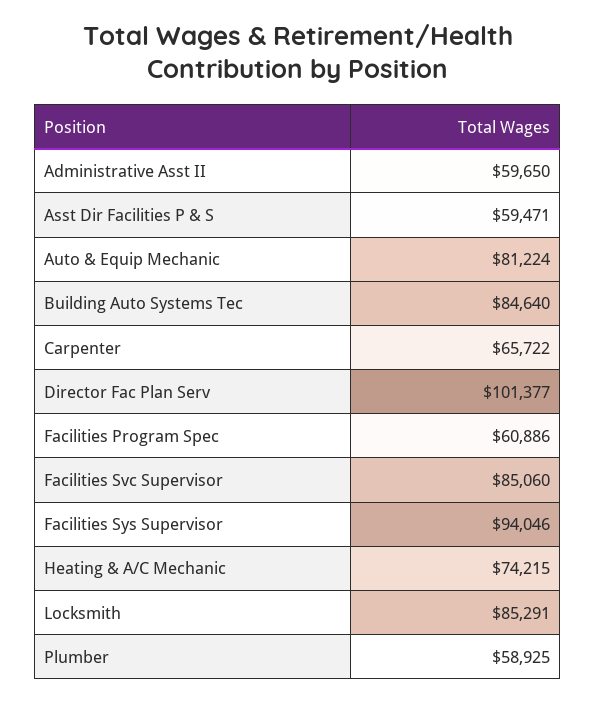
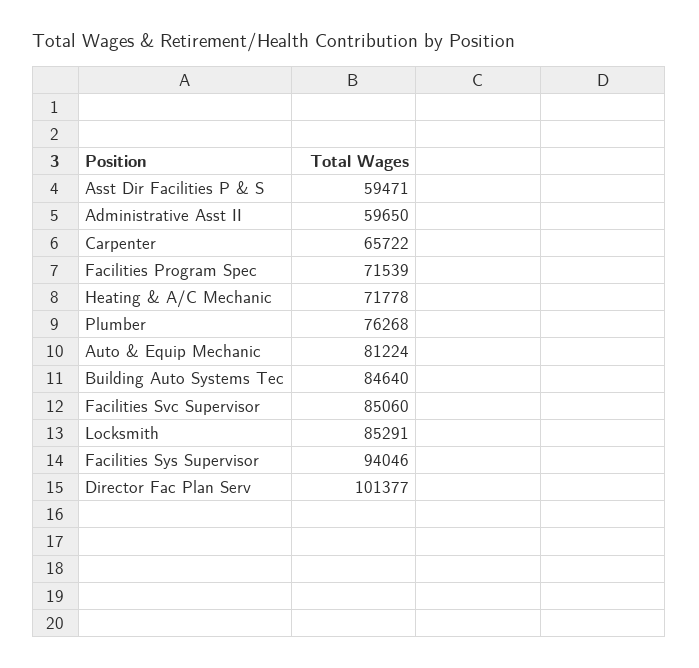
  {
    "Administrative Asst II": 59650,
    "Asst Dir Facilities P & S": 59471,
    "Auto & Equip Mechanic": 81224,
    "Building Auto Systems Tec": 84640,
    "Carpenter": 65722,
    "Director Fac Plan Serv": 101377,
-   "Facilities Program Spec": 60886,
+   "Facilities Program Spec": 71539,
    "Facilities Svc Supervisor": 85060,
    "Facilities Sys Supervisor": 94046,
-   "Heating & A/C Mechanic": 74215,
+   "Heating & A/C Mechanic": 71778,
    "Locksmith": 85291,
-   "Plumber": 58925
+   "Plumber": 76268
  }

